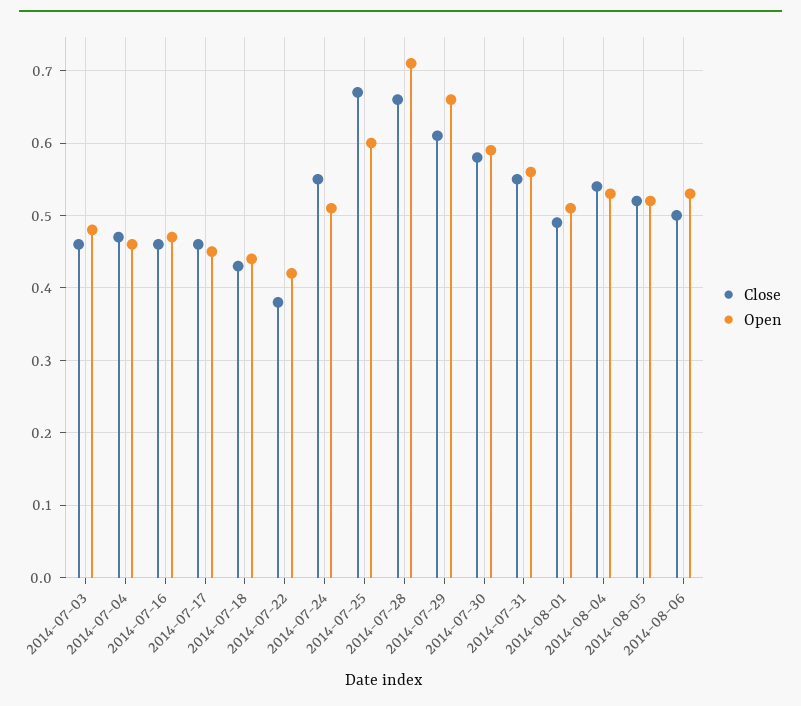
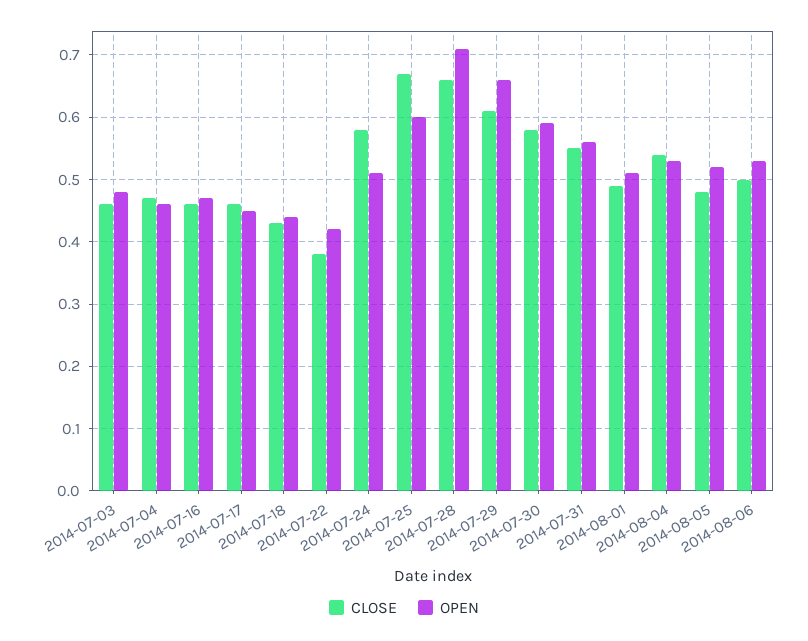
  {
    "Close": {
      "2014-07-03": 0.46,
      "2014-07-04": 0.47,
      "2014-07-16": 0.46,
      "2014-07-17": 0.46,
      "2014-07-18": 0.43,
      "2014-07-22": 0.38,
-     "2014-07-24": 0.55,
+     "2014-07-24": 0.58,
      "2014-07-25": 0.67,
      "2014-07-28": 0.66,
      "2014-07-29": 0.61,
      "2014-07-30": 0.58,
      "2014-07-31": 0.55,
      "2014-08-01": 0.49,
      "2014-08-04": 0.54,
-     "2014-08-05": 0.52,
+     "2014-08-05": 0.48,
      "2014-08-06": 0.5
    },
    "Open": {
      "2014-07-03": 0.48,
      "2014-07-04": 0.46,
      "2014-07-16": 0.47,
      "2014-07-17": 0.45,
      "2014-07-18": 0.44,
      "2014-07-22": 0.42,
      "2014-07-24": 0.51,
      "2014-07-25": 0.6,
      "2014-07-28": 0.71,
      "2014-07-29": 0.66,
      "2014-07-30": 0.59,
      "2014-07-31": 0.56,
      "2014-08-01": 0.51,
      "2014-08-04": 0.53,
      "2014-08-05": 0.52,
      "2014-08-06": 0.53
    }
  }

